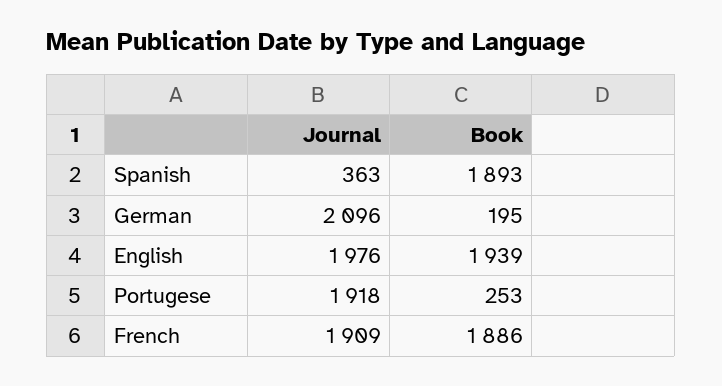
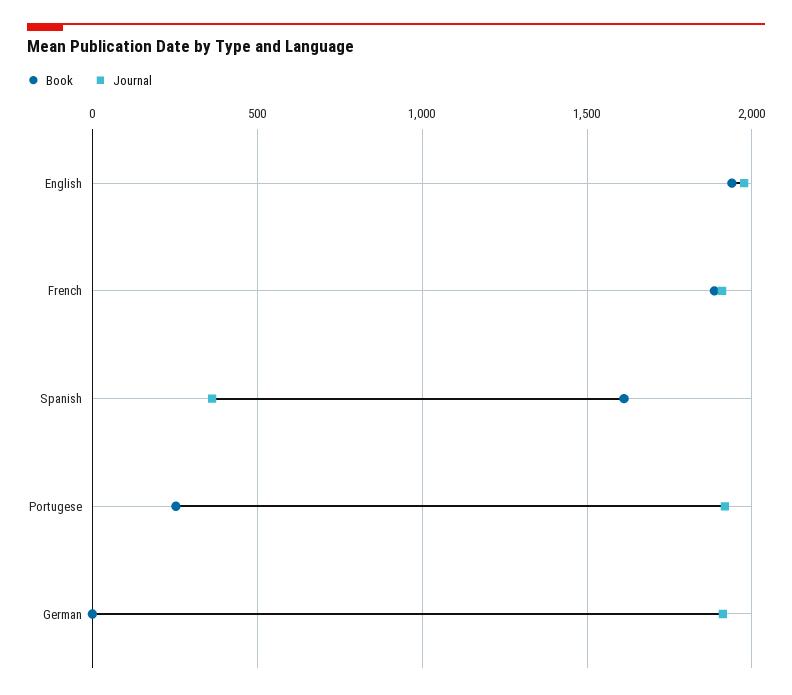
  {
    "Journal": {
      "Spanish": 363,
-     "German": 2096,
+     "German": 1900,
      "English": 1976,
      "Portugese": 1918,
      "French": 1909
    },
    "Book": {
-     "Spanish": 1893,
+     "Spanish": 1600,
-     "German": 195,
+     "German": 0,
      "English": 1939,
      "Portugese": 253,
      "French": 1886
    }
  }

